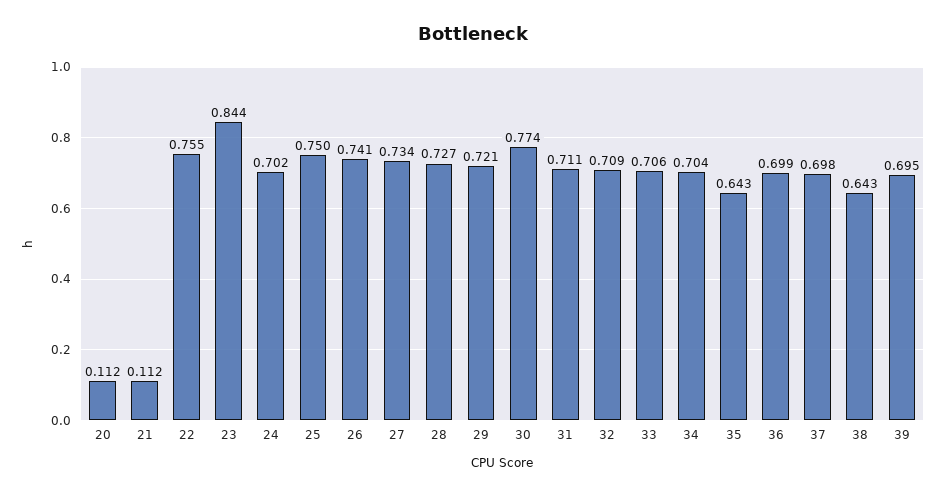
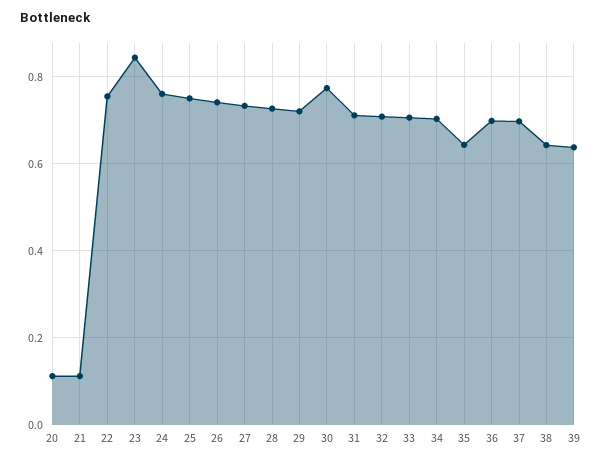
  {
    "20": 0.112,
    "21": 0.112,
    "22": 0.755,
    "23": 0.844,
-   "24": 0.702,
+   "24": 0.76,
    "25": 0.75,
    "26": 0.741,
    "27": 0.734,
    "28": 0.727,
    "29": 0.721,
    "30": 0.774,
    "31": 0.711,
    "32": 0.709,
    "33": 0.706,
    "34": 0.704,
    "35": 0.643,
    "36": 0.699,
    "37": 0.698,
    "38": 0.643,
-   "39": 0.695
+   "39": 0.64
  }

